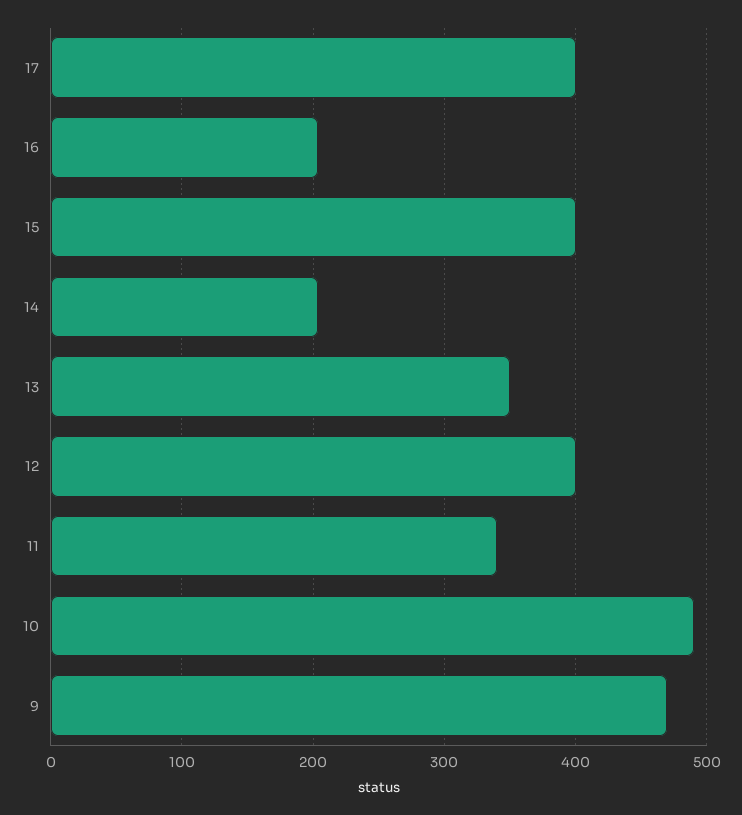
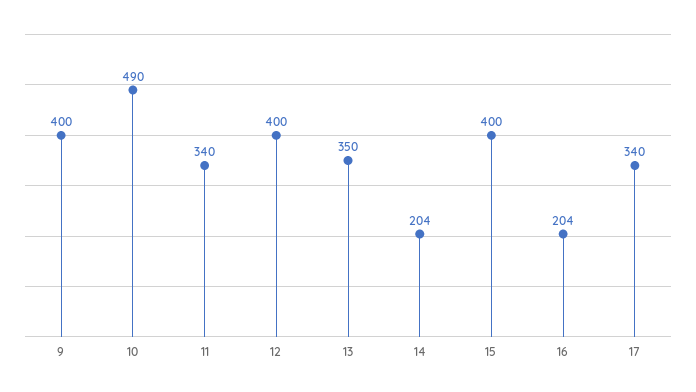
  {
-   "17": 400,
+   "17": 340,
    "16": 204,
    "15": 400,
    "14": 204,
    "13": 350,
    "12": 400,
    "11": 340,
    "10": 490,
-   "9": 470
+   "9": 400
  }

